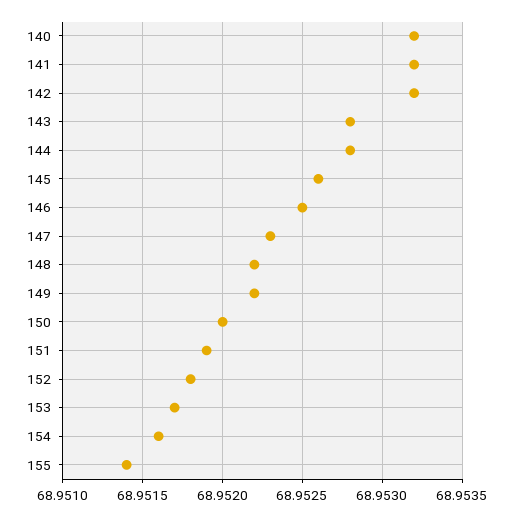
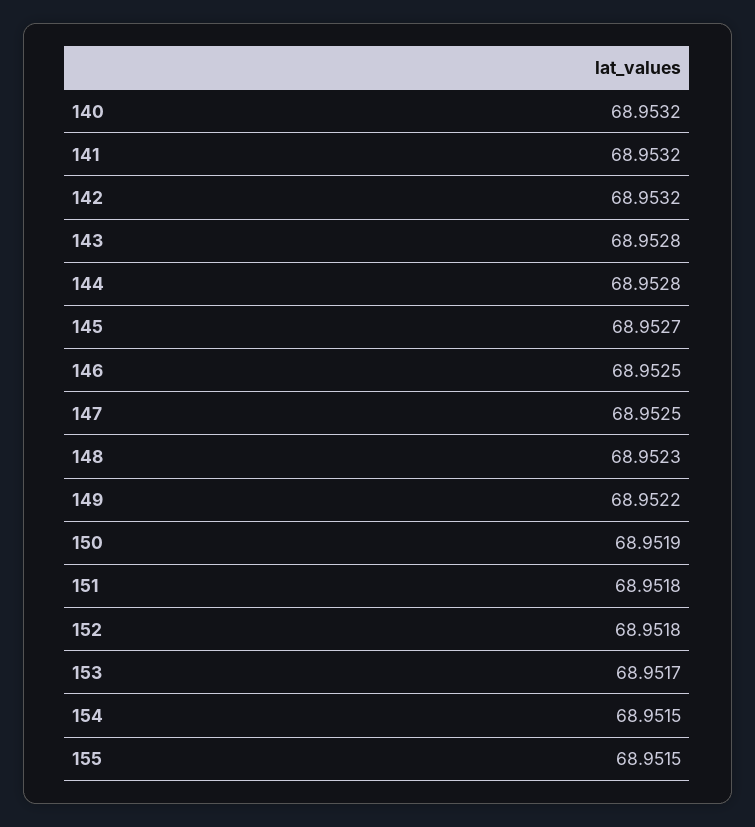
  {
    "140": 68.9532,
    "141": 68.9532,
    "142": 68.9532,
    "143": 68.9528,
    "144": 68.9528,
-   "145": 68.9526,
+   "145": 68.9527,
    "146": 68.9525,
-   "147": 68.9523,
+   "147": 68.9525,
-   "148": 68.9522,
+   "148": 68.9523,
    "149": 68.9522,
-   "150": 68.952,
+   "150": 68.9519,
-   "151": 68.9519,
+   "151": 68.9518,
    "152": 68.9518,
    "153": 68.9517,
-   "154": 68.9516,
+   "154": 68.9515,
-   "155": 68.9514
+   "155": 68.9515
  }

